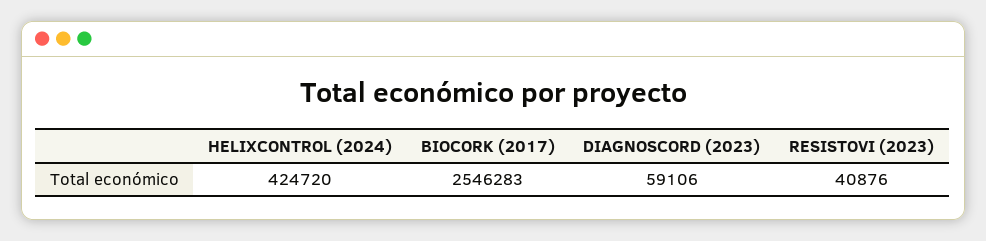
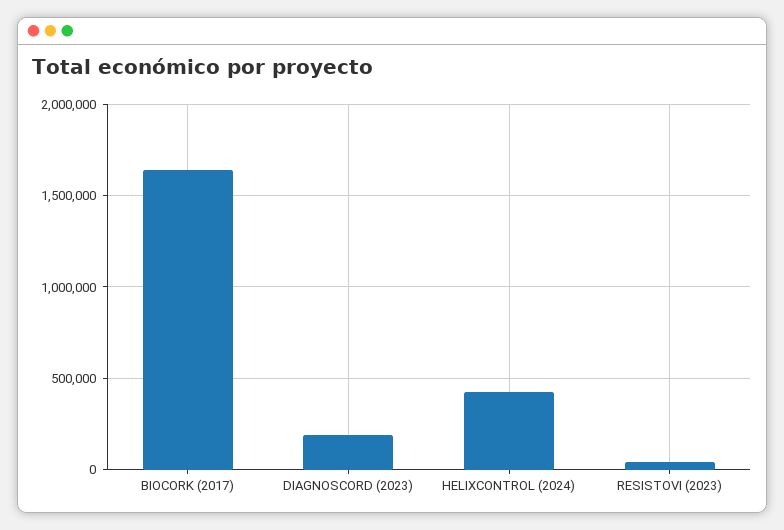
  {
    "HELIXCONTROL (2024)": 424720,
-   "BIOCORK (2017)": 2546283,
+   "BIOCORK (2017)": 1650000,
-   "DIAGNOSCORD (2023)": 59106,
+   "DIAGNOSCORD (2023)": 200000,
    "RESISTOVI (2023)": 40876
  }

